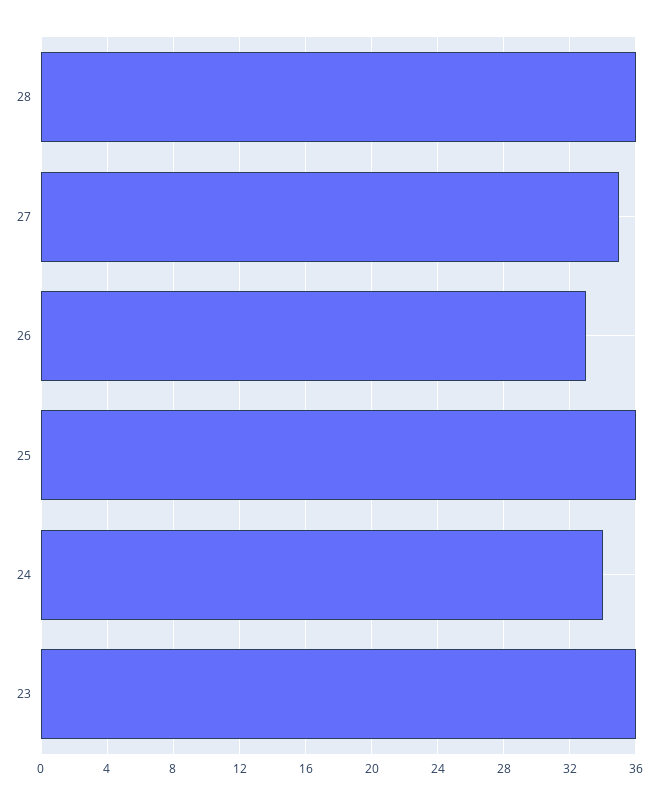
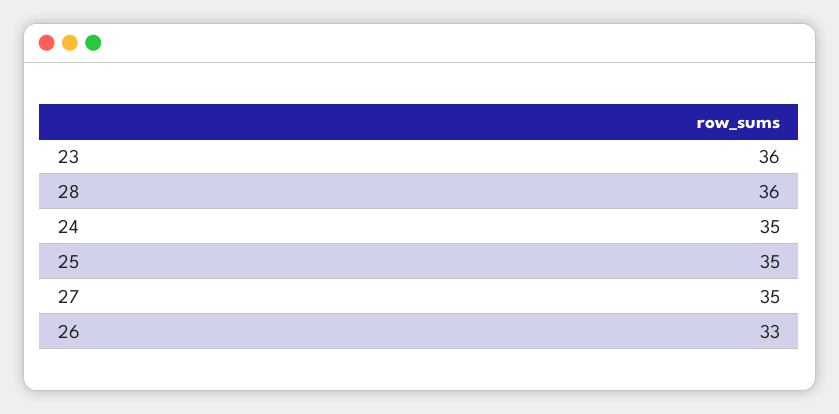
  {
    "28": 36,
    "27": 35,
    "26": 33,
-   "25": 36,
+   "25": 35,
-   "24": 34,
+   "24": 35,
    "23": 36
  }

